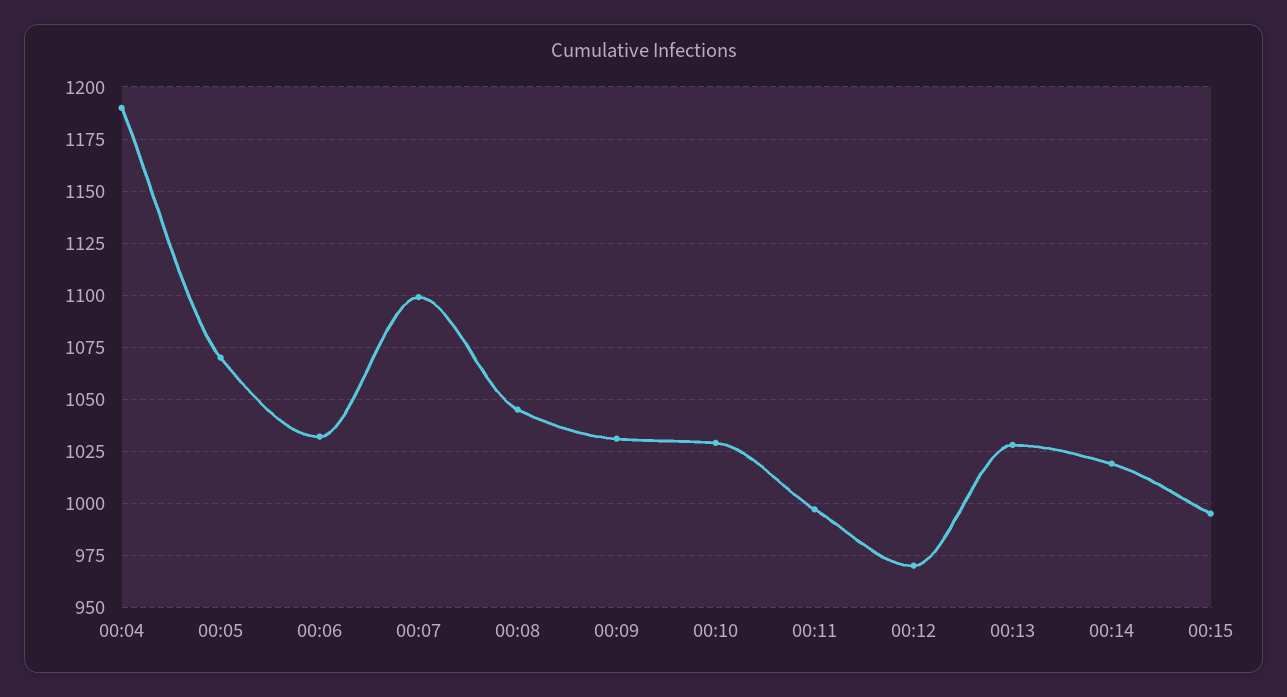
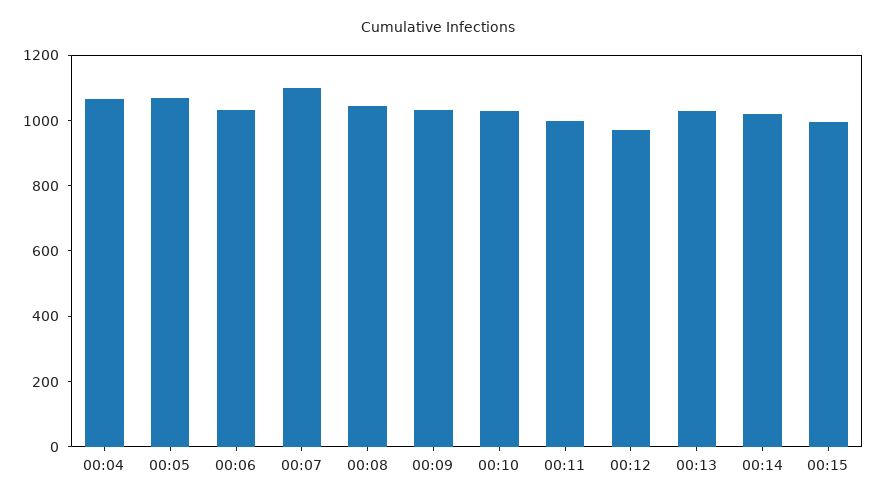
  {
-   "00:04": 1190,
+   "00:04": 1050,
    "00:05": 1070,
    "00:06": 1030,
    "00:07": 1100,
    "00:08": 1045,
    "00:09": 1030,
    "00:10": 1030,
    "00:11": 995,
    "00:12": 970,
    "00:13": 1030,
    "00:14": 1020,
    "00:15": 995
  }

